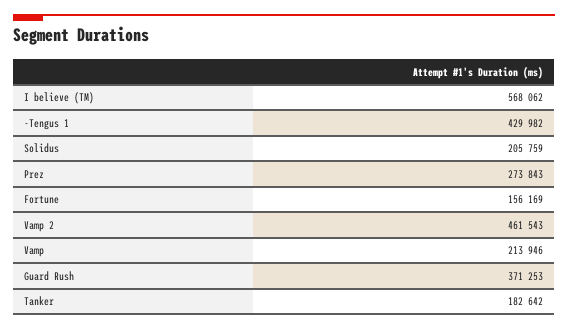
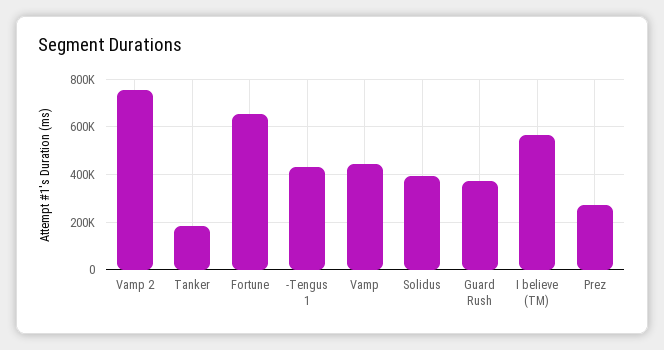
  {
    "I believe (TM)": 568062,
    "-Tengus 1": 429982,
-   "Solidus": 205759,
+   "Solidus": 400000,
    "Prez": 273843,
-   "Fortune": 156169,
+   "Fortune": 650000,
-   "Vamp 2": 461543,
+   "Vamp 2": 750000,
-   "Vamp": 213946,
+   "Vamp": 450000,
    "Guard Rush": 371253,
    "Tanker": 182642
  }

